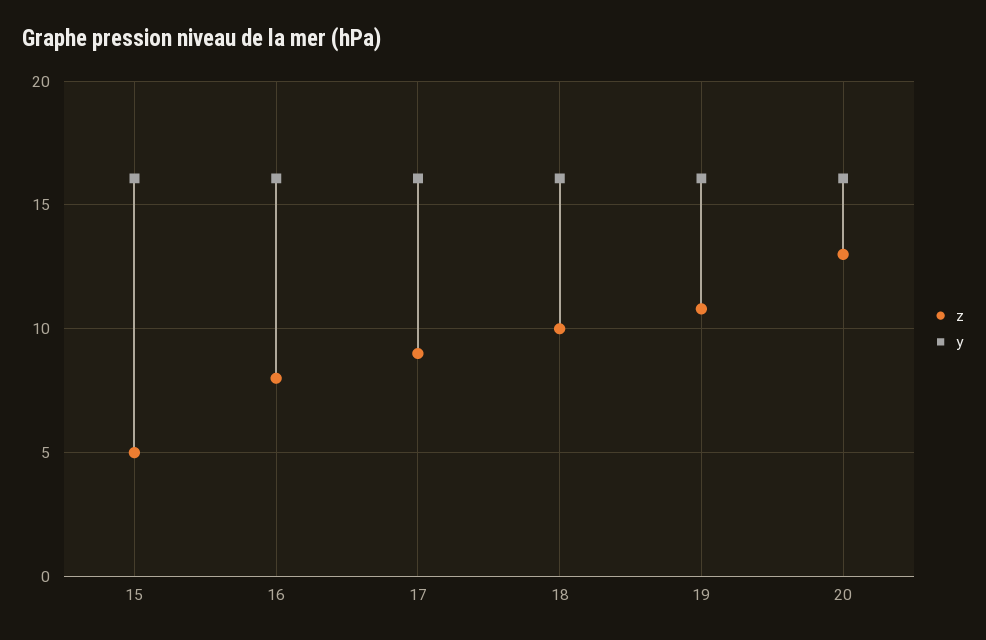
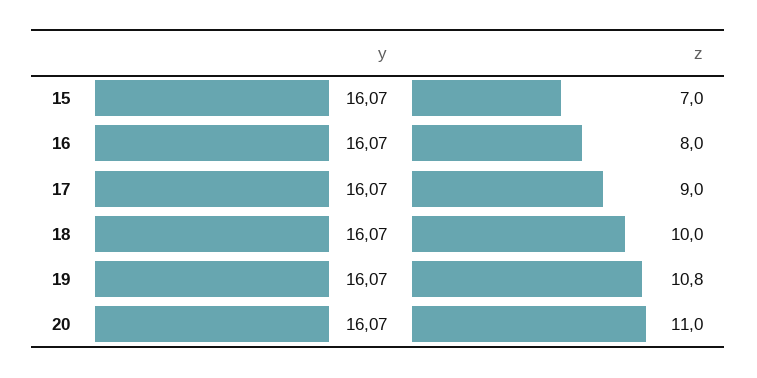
  {
    "z": {
-     "15": 5,
+     "15": 7,
      "16": 8,
      "17": 9,
      "18": 10,
      "19": 10.8,
-     "20": 13
+     "20": 11
    },
    "y": {
      "15": 16.07,
      "16": 16.07,
      "17": 16.07,
      "18": 16.07,
      "19": 16.07,
      "20": 16.07
    }
  }

